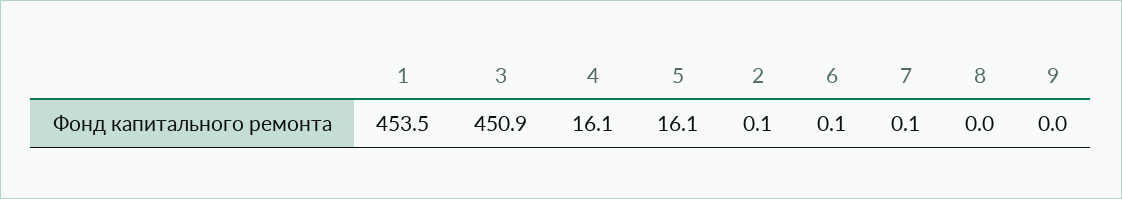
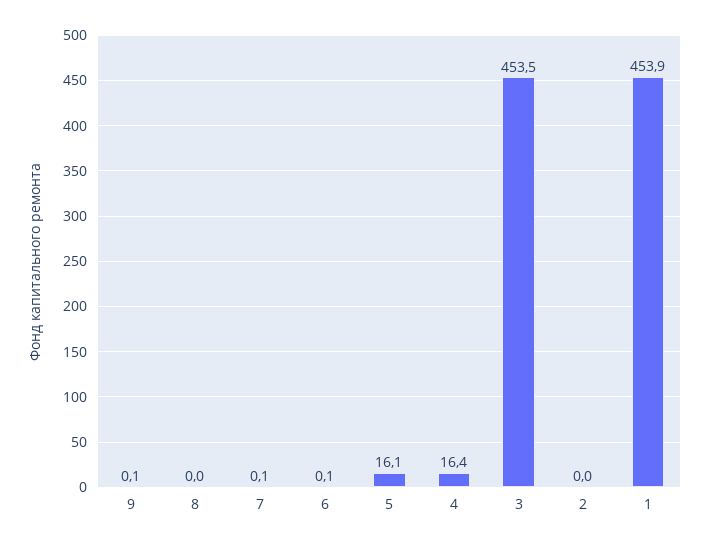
  {
-   "1": 453.5,
+   "1": 453.9,
-   "3": 450.9,
+   "3": 453.5,
-   "4": 16.1,
+   "4": 16.4,
    "5": 16.1,
-   "2": 0.1,
+   "2": 0,
    "6": 0.1,
    "7": 0.1,
    "8": 0,
-   "9": 0
+   "9": 0.1
  }

